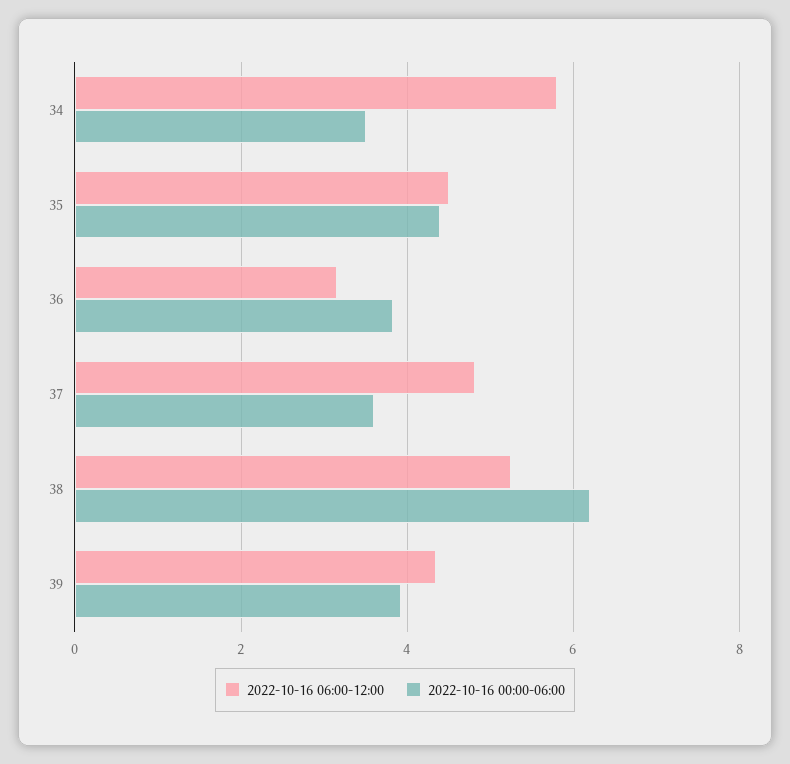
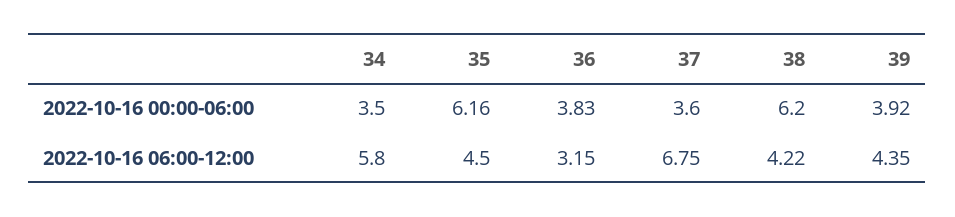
  {
    "2022-10-16 06:00-12:00": {
      "34": 5.8,
      "35": 4.5,
      "36": 3.15,
-     "37": 4.8,
+     "37": 6.75,
-     "38": 5.2,
+     "38": 4.22,
      "39": 4.35
    },
    "2022-10-16 00:00-06:00": {
      "34": 3.5,
-     "35": 4.4,
+     "35": 6.16,
      "36": 3.83,
      "37": 3.6,
      "38": 6.2,
      "39": 3.92
    }
  }

